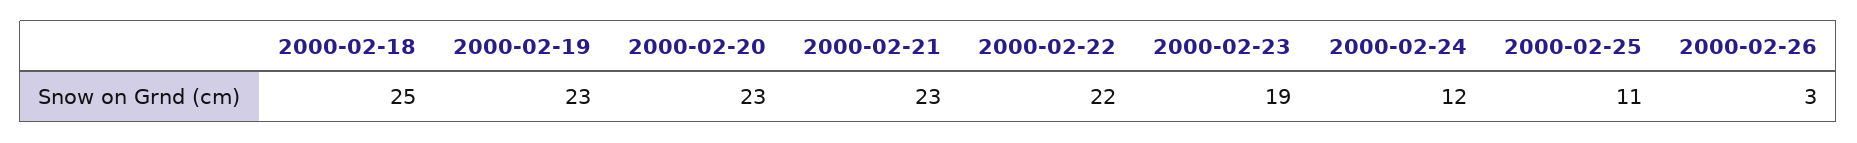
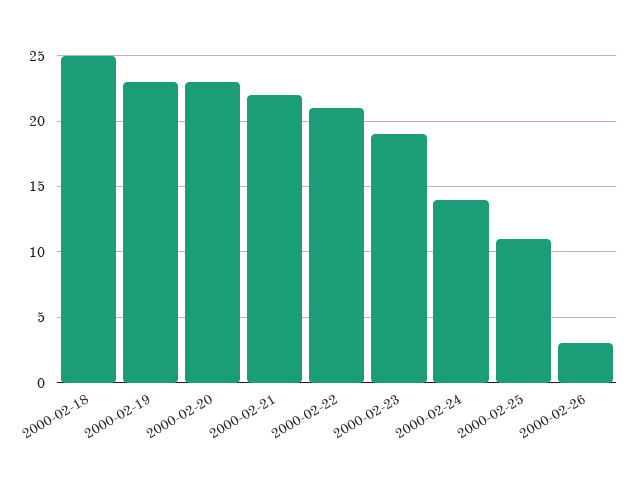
  {
    "2000-02-18": 25,
    "2000-02-19": 23,
    "2000-02-20": 23,
-   "2000-02-21": 23,
+   "2000-02-21": 22,
-   "2000-02-22": 22,
+   "2000-02-22": 21,
    "2000-02-23": 19,
-   "2000-02-24": 12,
+   "2000-02-24": 14,
    "2000-02-25": 11,
    "2000-02-26": 3
  }

